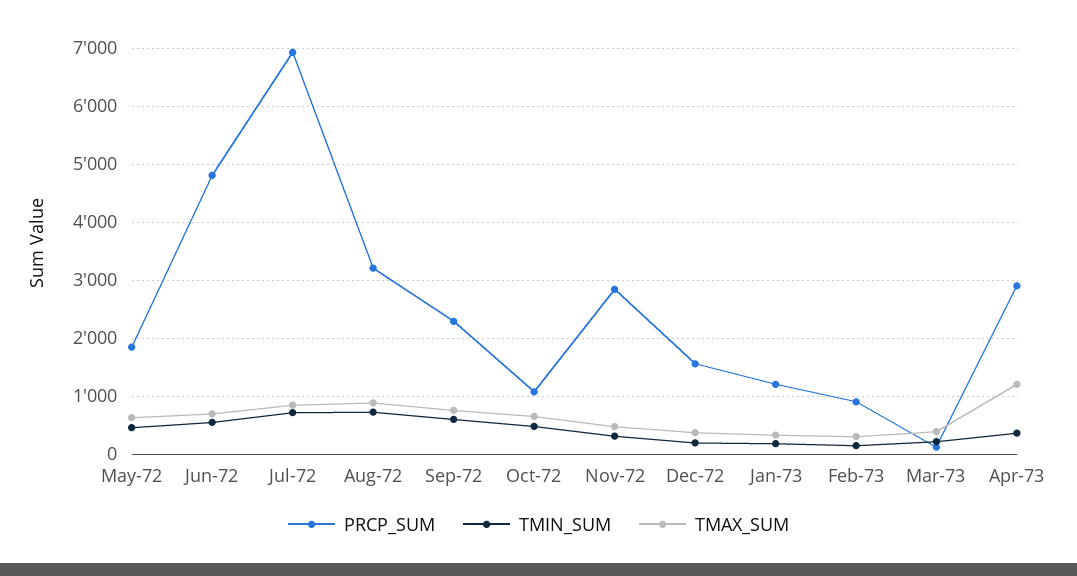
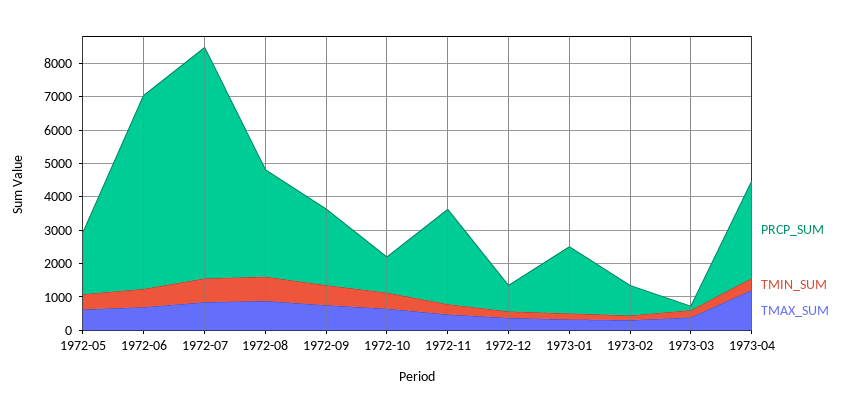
  {
    "PRCP_SUM": {
      "May-72": 1800,
-     "Jun-72": 4800,
+     "Jun-72": 5750,
      "Jul-72": 7000,
      "Aug-72": 3200,
      "Sep-72": 2200,
      "Oct-72": 1000,
      "Nov-72": 2800,
-     "Dec-72": 1600,
+     "Dec-72": 750,
-     "Jan-73": 1200,
+     "Jan-73": 2000,
      "Feb-73": 1000,
      "Mar-73": 200,
      "Apr-73": 3000
    },
    "TMIN_SUM": {
      "May-72": 400,
      "Jun-72": 600,
      "Jul-72": 800,
      "Aug-72": 800,
      "Sep-72": 600,
      "Oct-72": 400,
      "Nov-72": 400,
      "Dec-72": 200,
      "Jan-73": 200,
      "Feb-73": 200,
      "Mar-73": 200,
      "Apr-73": 400
    },
    "TMAX_SUM": {
      "May-72": 600,
      "Jun-72": 600,
      "Jul-72": 800,
      "Aug-72": 800,
      "Sep-72": 800,
      "Oct-72": 600,
      "Nov-72": 400,
      "Dec-72": 400,
      "Jan-73": 400,
      "Feb-73": 400,
      "Mar-73": 400,
      "Apr-73": 1200
    }
  }

